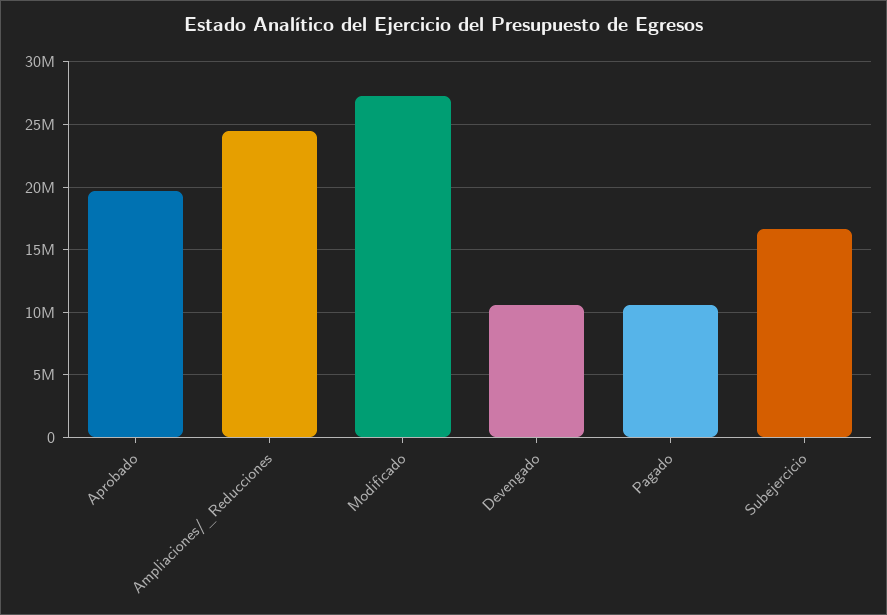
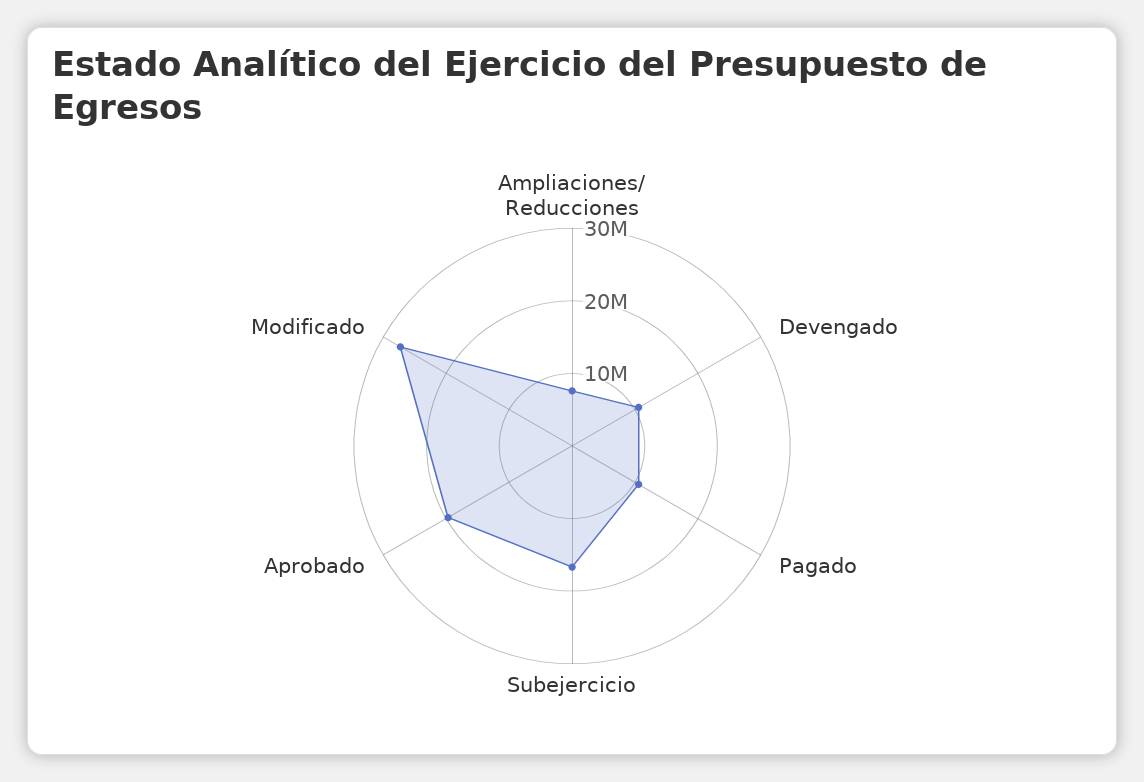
  {
    "Aprobado": 19500000,
-   "Ampliaciones/_Reducciones": 24500000,
+   "Ampliaciones/_Reducciones": 8000000,
    "Modificado": 27500000,
    "Devengado": 10500000,
    "Pagado": 10500000,
    "Subejercicio": 16500000
  }

